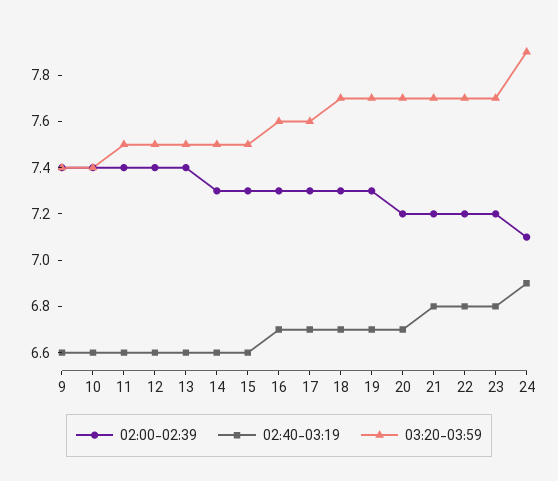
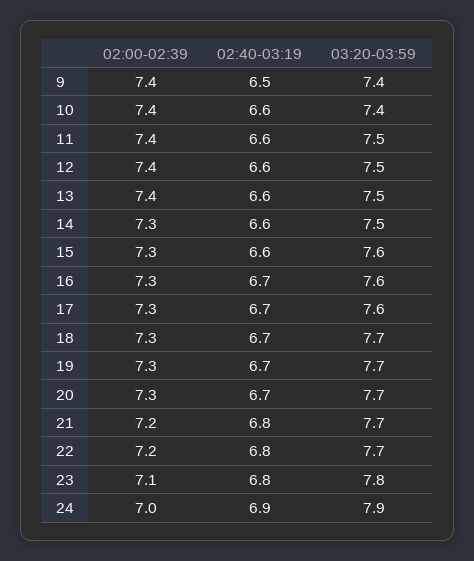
  {
    "02:00-02:39": {
      "9": 7.4,
      "10": 7.4,
      "11": 7.4,
      "12": 7.4,
      "13": 7.4,
      "14": 7.3,
      "15": 7.3,
      "16": 7.3,
      "17": 7.3,
      "18": 7.3,
      "19": 7.3,
-     "20": 7.2,
+     "20": 7.3,
      "21": 7.2,
      "22": 7.2,
-     "23": 7.2,
+     "23": 7.1,
-     "24": 7.1
+     "24": 7
    },
    "02:40-03:19": {
-     "9": 6.6,
+     "9": 6.5,
      "10": 6.6,
      "11": 6.6,
      "12": 6.6,
      "13": 6.6,
      "14": 6.6,
      "15": 6.6,
      "16": 6.7,
      "17": 6.7,
      "18": 6.7,
      "19": 6.7,
      "20": 6.7,
      "21": 6.8,
      "22": 6.8,
      "23": 6.8,
      "24": 6.9
    },
    "03:20-03:59": {
      "9": 7.4,
      "10": 7.4,
      "11": 7.5,
      "12": 7.5,
      "13": 7.5,
      "14": 7.5,
-     "15": 7.5,
+     "15": 7.6,
      "16": 7.6,
      "17": 7.6,
      "18": 7.7,
      "19": 7.7,
      "20": 7.7,
      "21": 7.7,
      "22": 7.7,
-     "23": 7.7,
+     "23": 7.8,
      "24": 7.9
    }
  }

